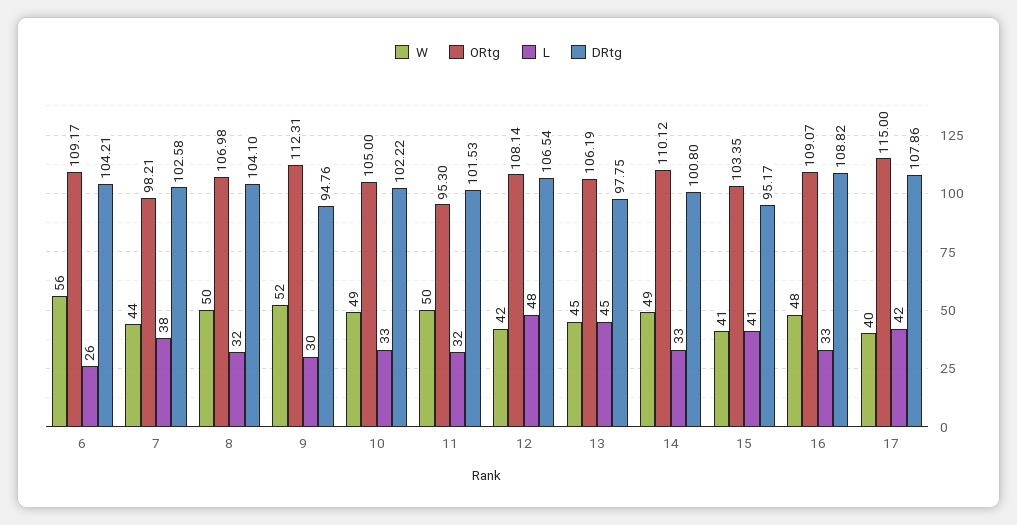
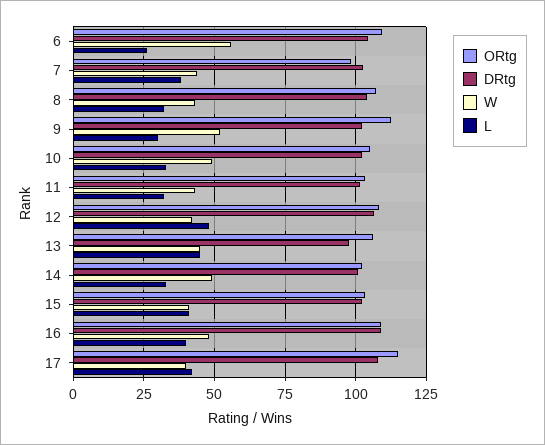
  {
    "W": {
      "6": 56,
      "7": 44,
-     "8": 50,
+     "8": 42.5,
      "9": 52,
      "10": 49,
-     "11": 50,
+     "11": 42.5,
      "12": 42,
      "13": 45,
      "14": 49,
      "15": 41,
      "16": 48,
      "17": 40
    },
    "ORtg": {
      "6": 109.17,
      "7": 98.21,
      "8": 106.98,
      "9": 112.31,
      "10": 105,
-     "11": 95.3,
+     "11": 102.5,
      "12": 108.14,
      "13": 106.19,
-     "14": 110.12,
+     "14": 102.5,
      "15": 103.35,
      "16": 109.07,
      "17": 115
    },
    "L": {
      "6": 26,
      "7": 38,
      "8": 32,
      "9": 30,
      "10": 33,
      "11": 32,
      "12": 48,
      "13": 45,
      "14": 33,
      "15": 41,
-     "16": 33,
+     "16": 40,
      "17": 42
    },
    "DRtg": {
      "6": 104.21,
      "7": 102.58,
      "8": 104.1,
-     "9": 94.76,
+     "9": 102.5,
      "10": 102.22,
      "11": 101.53,
      "12": 106.54,
      "13": 97.75,
      "14": 100.8,
-     "15": 95.17,
+     "15": 102.5,
      "16": 108.82,
      "17": 107.86
    }
  }

